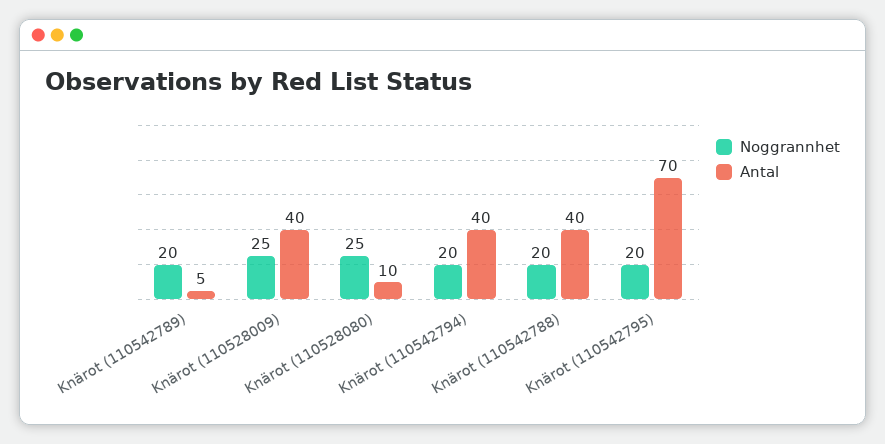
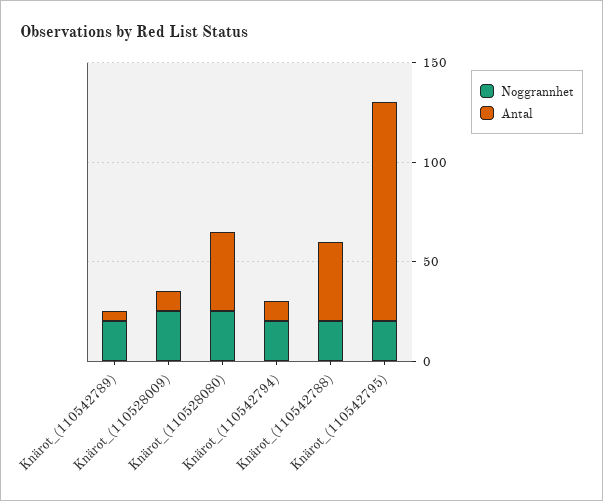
  {
    "Noggrannhet": {
      "Knärot (110542789)": 20,
      "Knärot (110528009)": 25,
      "Knärot (110528080)": 25,
      "Knärot (110542794)": 20,
      "Knärot (110542788)": 20,
      "Knärot (110542795)": 20
    },
    "Antal": {
      "Knärot (110542789)": 5,
-     "Knärot (110528009)": 40,
+     "Knärot (110528009)": 10,
-     "Knärot (110528080)": 10,
+     "Knärot (110528080)": 40,
-     "Knärot (110542794)": 40,
+     "Knärot (110542794)": 10,
      "Knärot (110542788)": 40,
-     "Knärot (110542795)": 70
+     "Knärot (110542795)": 110
    }
  }

